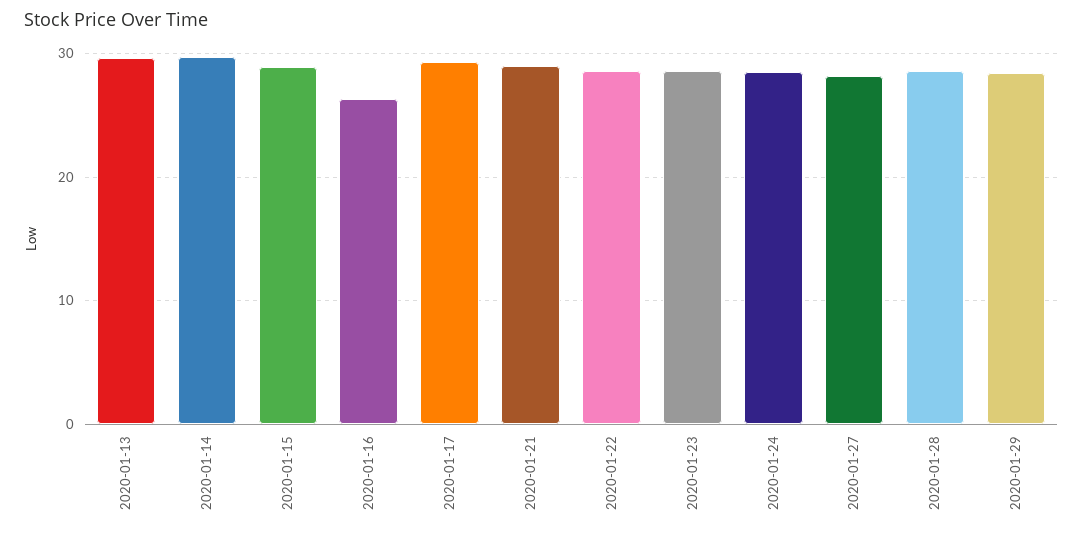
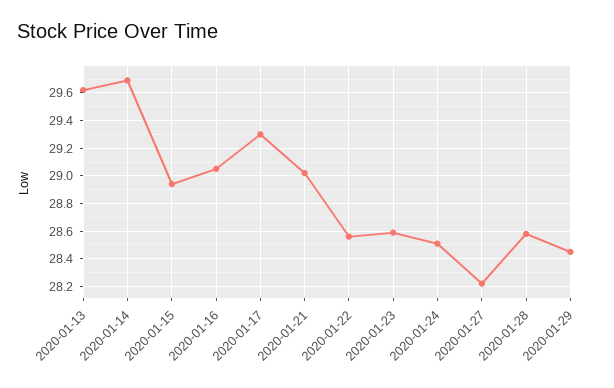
  {
    "2020-01-13": 29.6,
    "2020-01-14": 29.7,
    "2020-01-15": 28.95,
-   "2020-01-16": 26,
+   "2020-01-16": 29.05,
    "2020-01-17": 29.3,
    "2020-01-21": 29,
    "2020-01-22": 28.55,
    "2020-01-23": 28.6,
    "2020-01-24": 28.5,
    "2020-01-27": 28.2,
    "2020-01-28": 28.6,
    "2020-01-29": 28.45
  }

